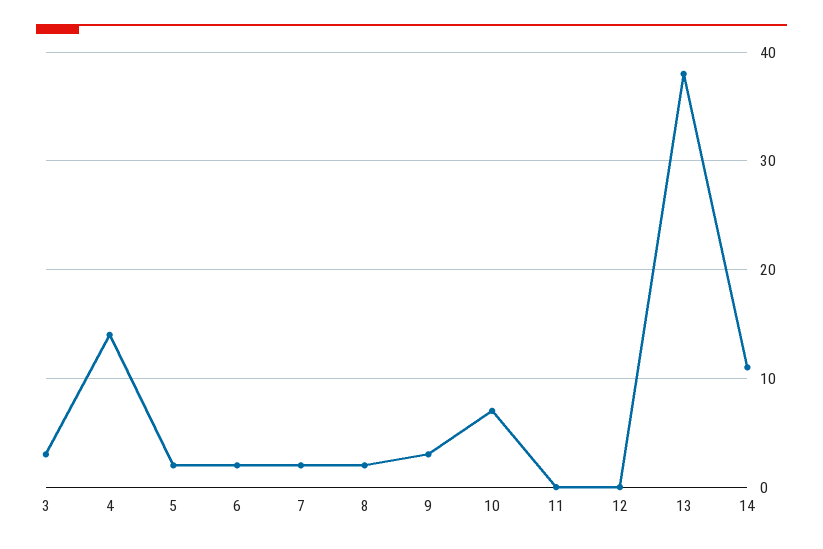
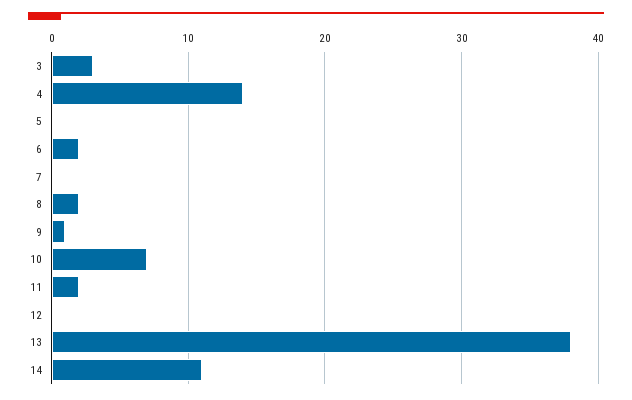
  {
    "3": 3,
    "4": 14,
-   "5": 2,
+   "5": 0,
    "6": 2,
-   "7": 2,
+   "7": 0,
    "8": 2,
-   "9": 3,
+   "9": 1,
    "10": 7,
-   "11": 0,
+   "11": 2,
    "12": 0,
    "13": 38,
    "14": 11
  }

